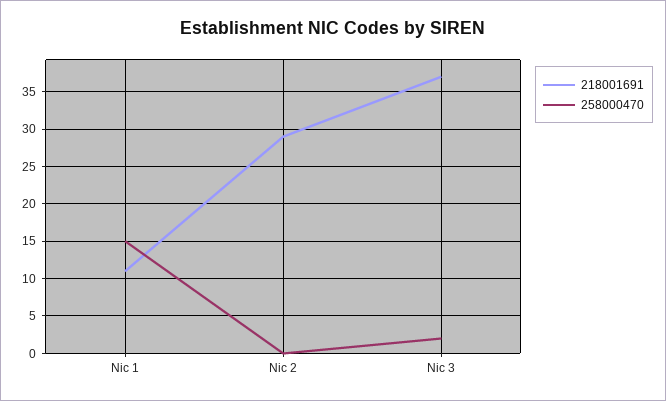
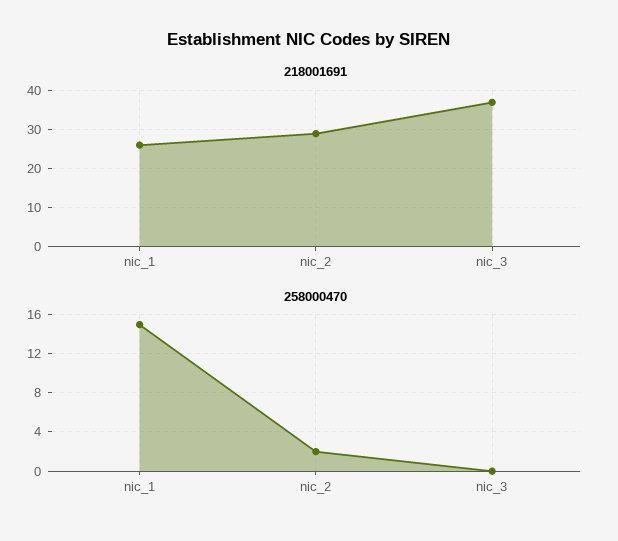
  {
    "218001691": {
-     "Nic 1": 11,
+     "Nic 1": 25,
      "Nic 2": 29,
      "Nic 3": 37
    },
    "258000470": {
      "Nic 1": 15,
-     "Nic 2": 0,
+     "Nic 2": 2,
-     "Nic 3": 2
+     "Nic 3": 0
    }
  }

